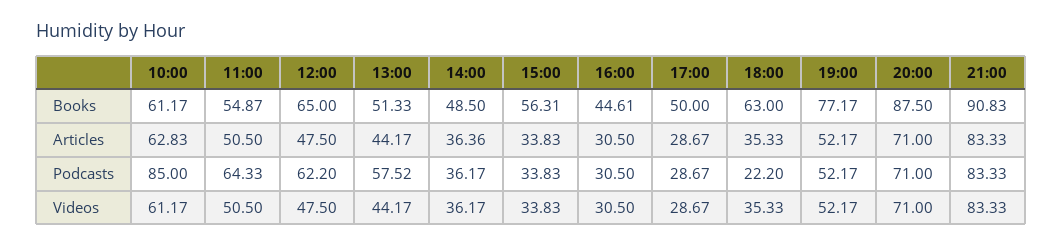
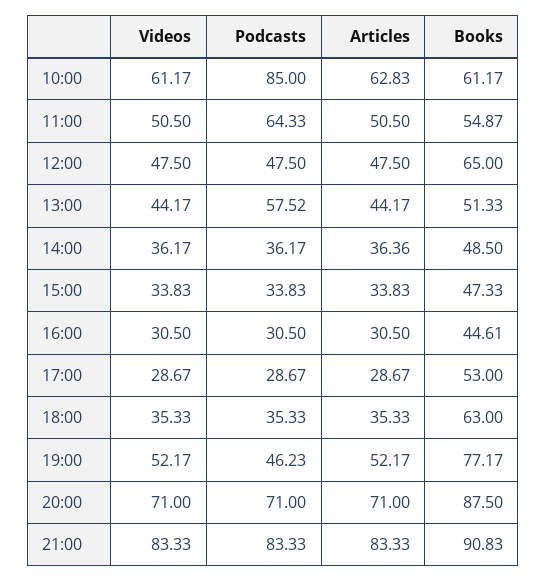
  {
    "10:00": {
      "Books": 61.17,
      "Articles": 62.83,
      "Podcasts": 85,
      "Videos": 61.17
    },
    "11:00": {
      "Books": 54.87,
      "Articles": 50.5,
      "Podcasts": 64.33,
      "Videos": 50.5
    },
    "12:00": {
      "Books": 65,
      "Articles": 47.5,
-     "Podcasts": 62.2,
+     "Podcasts": 47.5,
      "Videos": 47.5
    },
    "13:00": {
      "Books": 51.33,
      "Articles": 44.17,
      "Podcasts": 57.52,
      "Videos": 44.17
    },
    "14:00": {
      "Books": 48.5,
      "Articles": 36.36,
      "Podcasts": 36.17,
      "Videos": 36.17
    },
    "15:00": {
-     "Books": 56.31,
+     "Books": 47.33,
      "Articles": 33.83,
      "Podcasts": 33.83,
      "Videos": 33.83
    },
    "16:00": {
      "Books": 44.61,
      "Articles": 30.5,
      "Podcasts": 30.5,
      "Videos": 30.5
    },
    "17:00": {
-     "Books": 50,
+     "Books": 53,
      "Articles": 28.67,
      "Podcasts": 28.67,
      "Videos": 28.67
    },
    "18:00": {
      "Books": 63,
      "Articles": 35.33,
-     "Podcasts": 22.2,
+     "Podcasts": 35.33,
      "Videos": 35.33
    },
    "19:00": {
      "Books": 77.17,
      "Articles": 52.17,
-     "Podcasts": 52.17,
+     "Podcasts": 46.23,
      "Videos": 52.17
    },
    "20:00": {
      "Books": 87.5,
      "Articles": 71,
      "Podcasts": 71,
      "Videos": 71
    },
    "21:00": {
      "Books": 90.83,
      "Articles": 83.33,
      "Podcasts": 83.33,
      "Videos": 83.33
    }
  }

